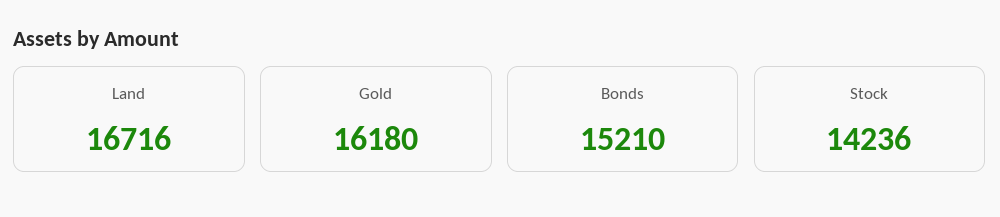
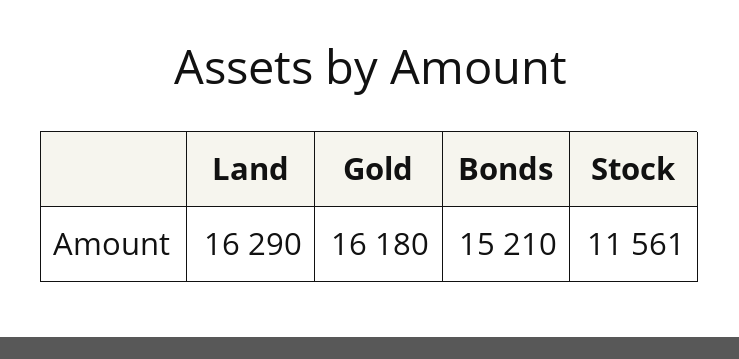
  {
-   "Land": 16716,
+   "Land": 16290,
    "Gold": 16180,
    "Bonds": 15210,
-   "Stock": 14236
+   "Stock": 11561
  }

